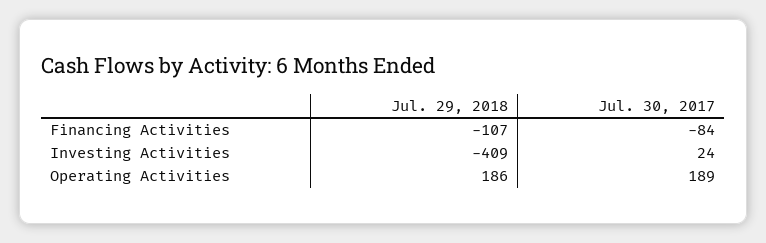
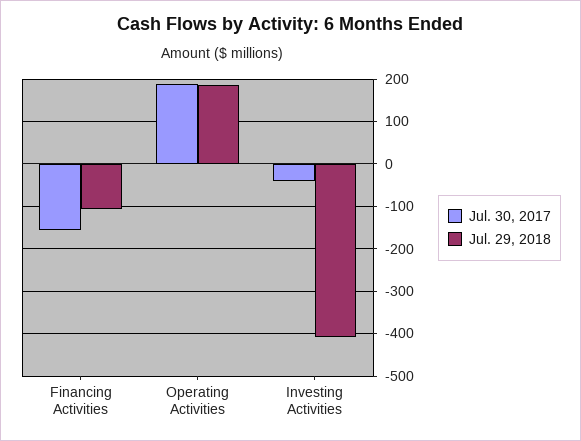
  {
    "Jul. 29, 2018": {
      "Financing Activities": -107,
      "Investing Activities": -409,
      "Operating Activities": 186
    },
    "Jul. 30, 2017": {
-     "Financing Activities": -84,
+     "Financing Activities": -160,
-     "Investing Activities": 24,
+     "Investing Activities": -40,
      "Operating Activities": 189
    }
  }

